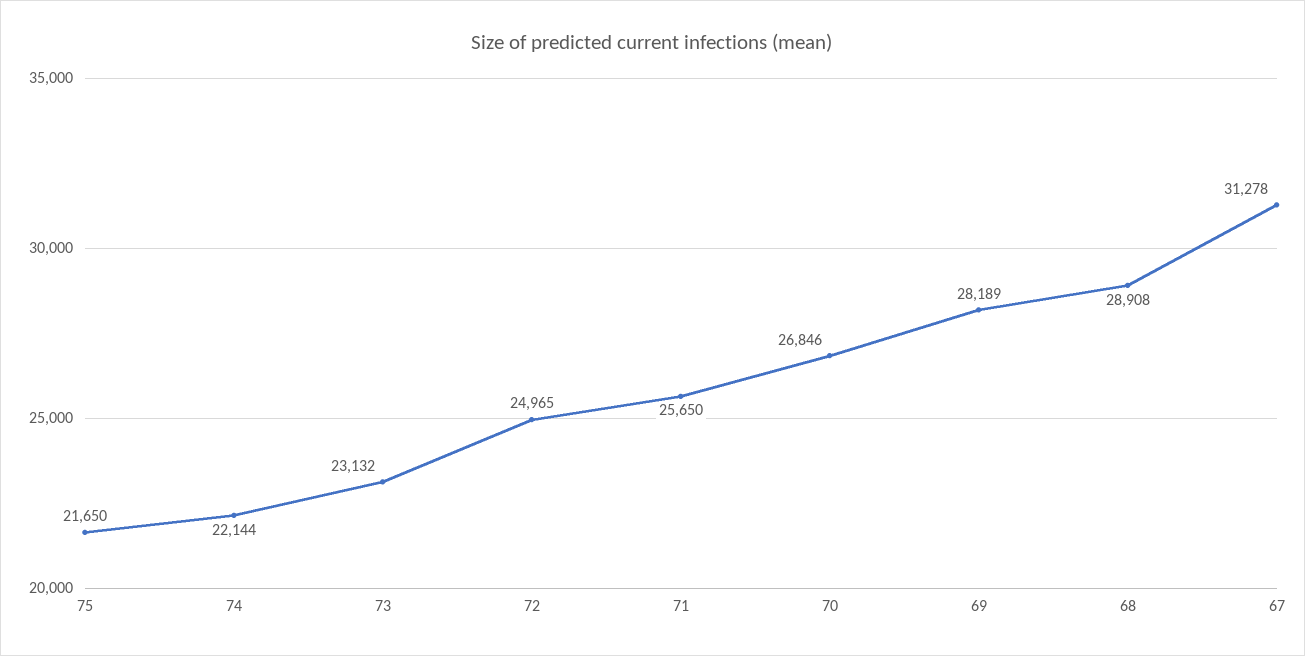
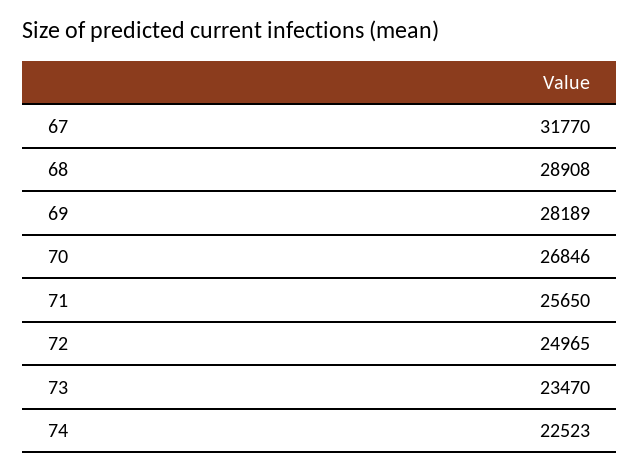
  {
-   "75": 21650,
-   "74": 22144,
+   "74": 22523,
-   "73": 23132,
+   "73": 23470,
    "72": 24965,
    "71": 25650,
    "70": 26846,
    "69": 28189,
    "68": 28908,
-   "67": 31278
+   "67": 31770
  }

